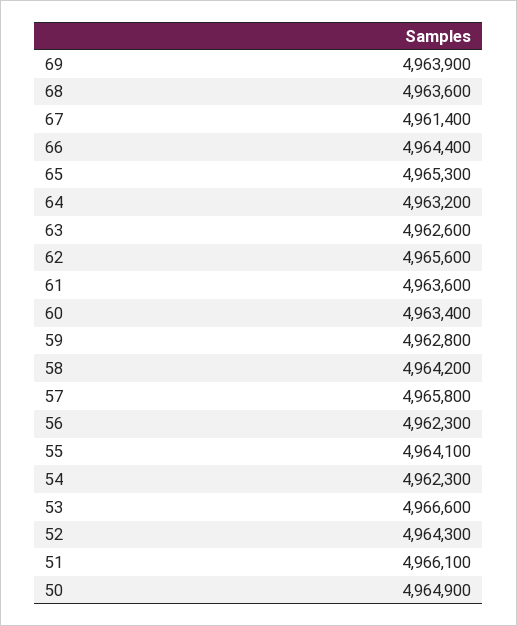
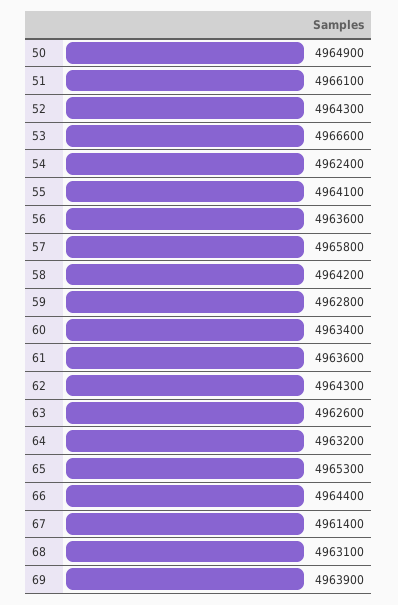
  {
    "69": 4963900,
-   "68": 4963600,
+   "68": 4963100,
    "67": 4961400,
    "66": 4964400,
    "65": 4965300,
    "64": 4963200,
    "63": 4962600,
-   "62": 4965600,
+   "62": 4964300,
    "61": 4963600,
    "60": 4963400,
    "59": 4962800,
    "58": 4964200,
    "57": 4965800,
-   "56": 4962300,
+   "56": 4963600,
    "55": 4964100,
-   "54": 4962300,
+   "54": 4962400,
    "53": 4966600,
    "52": 4964300,
    "51": 4966100,
    "50": 4964900
  }

